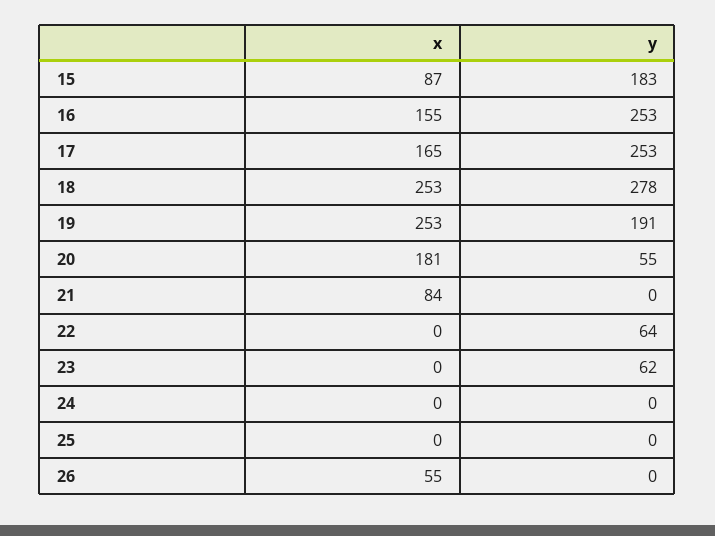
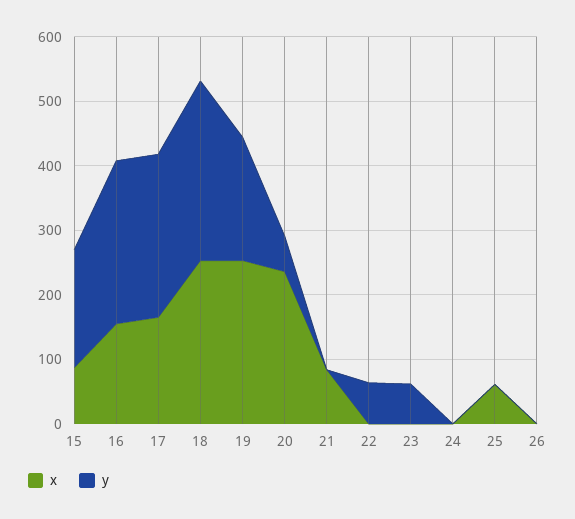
  {
    "x": {
      "15": 87,
      "16": 155,
      "17": 165,
      "18": 253,
      "19": 253,
-     "20": 181,
+     "20": 240,
      "21": 84,
      "22": 0,
      "23": 0,
      "24": 0,
-     "25": 0,
+     "25": 60,
-     "26": 55
+     "26": 0
    },
    "y": {
      "15": 183,
      "16": 253,
      "17": 253,
      "18": 278,
      "19": 191,
      "20": 55,
      "21": 0,
      "22": 64,
      "23": 62,
      "24": 0,
      "25": 0,
      "26": 0
    }
  }

